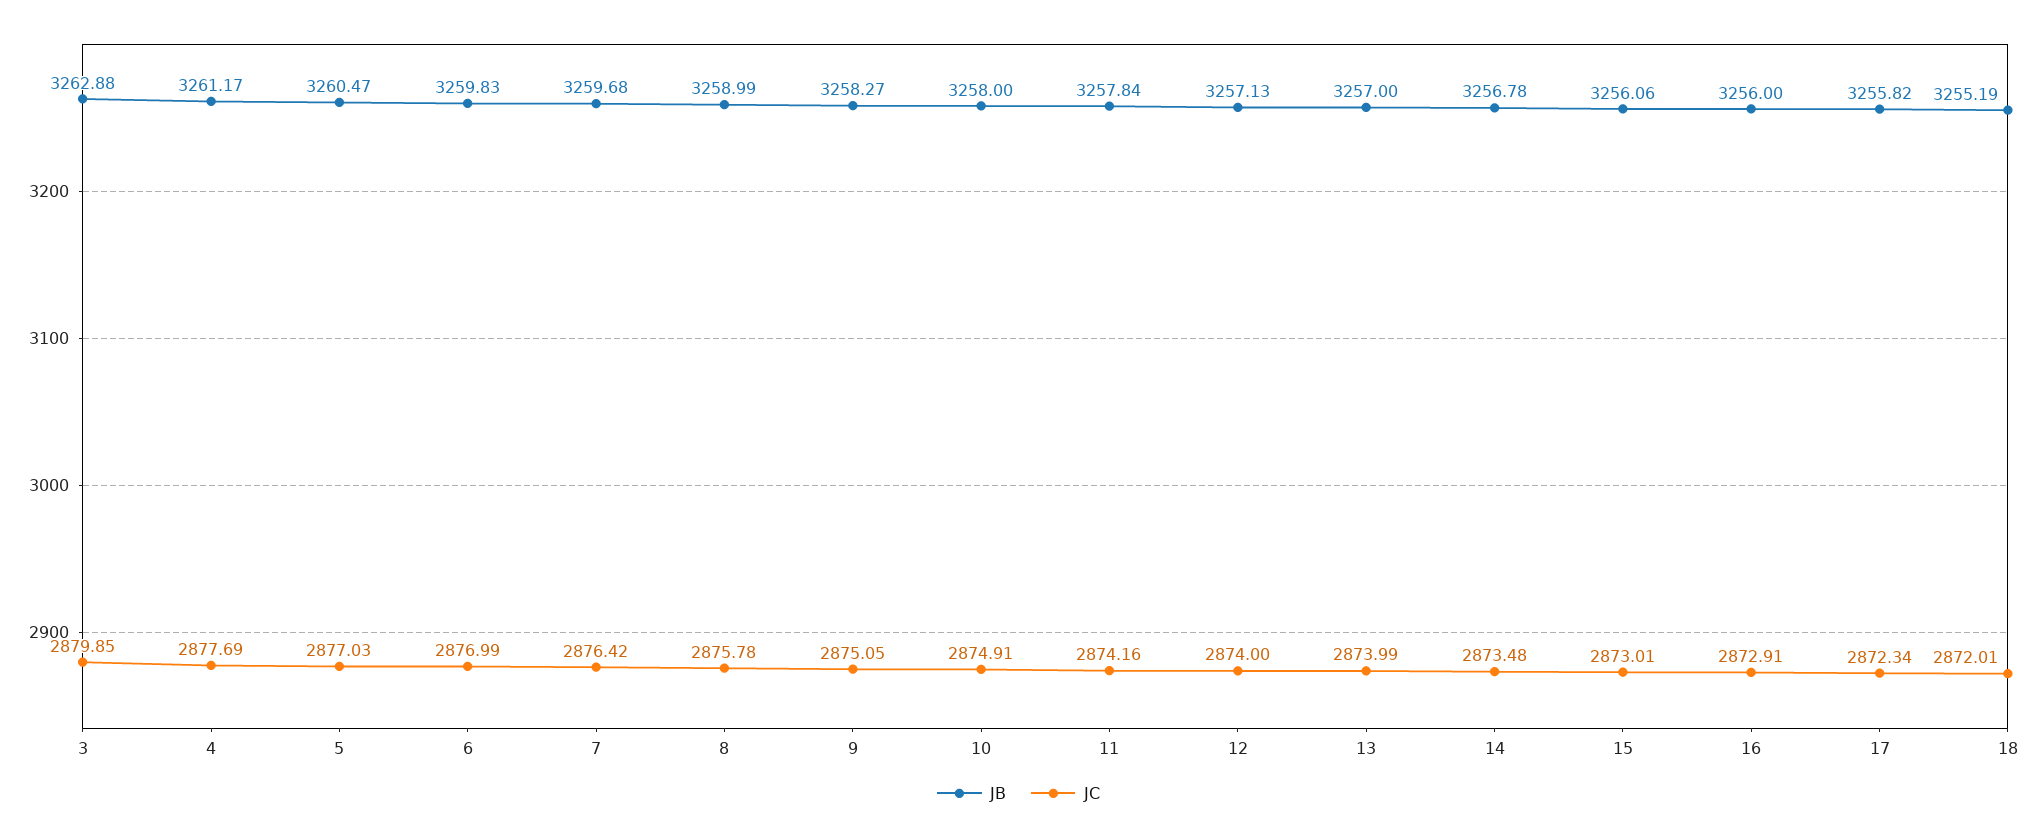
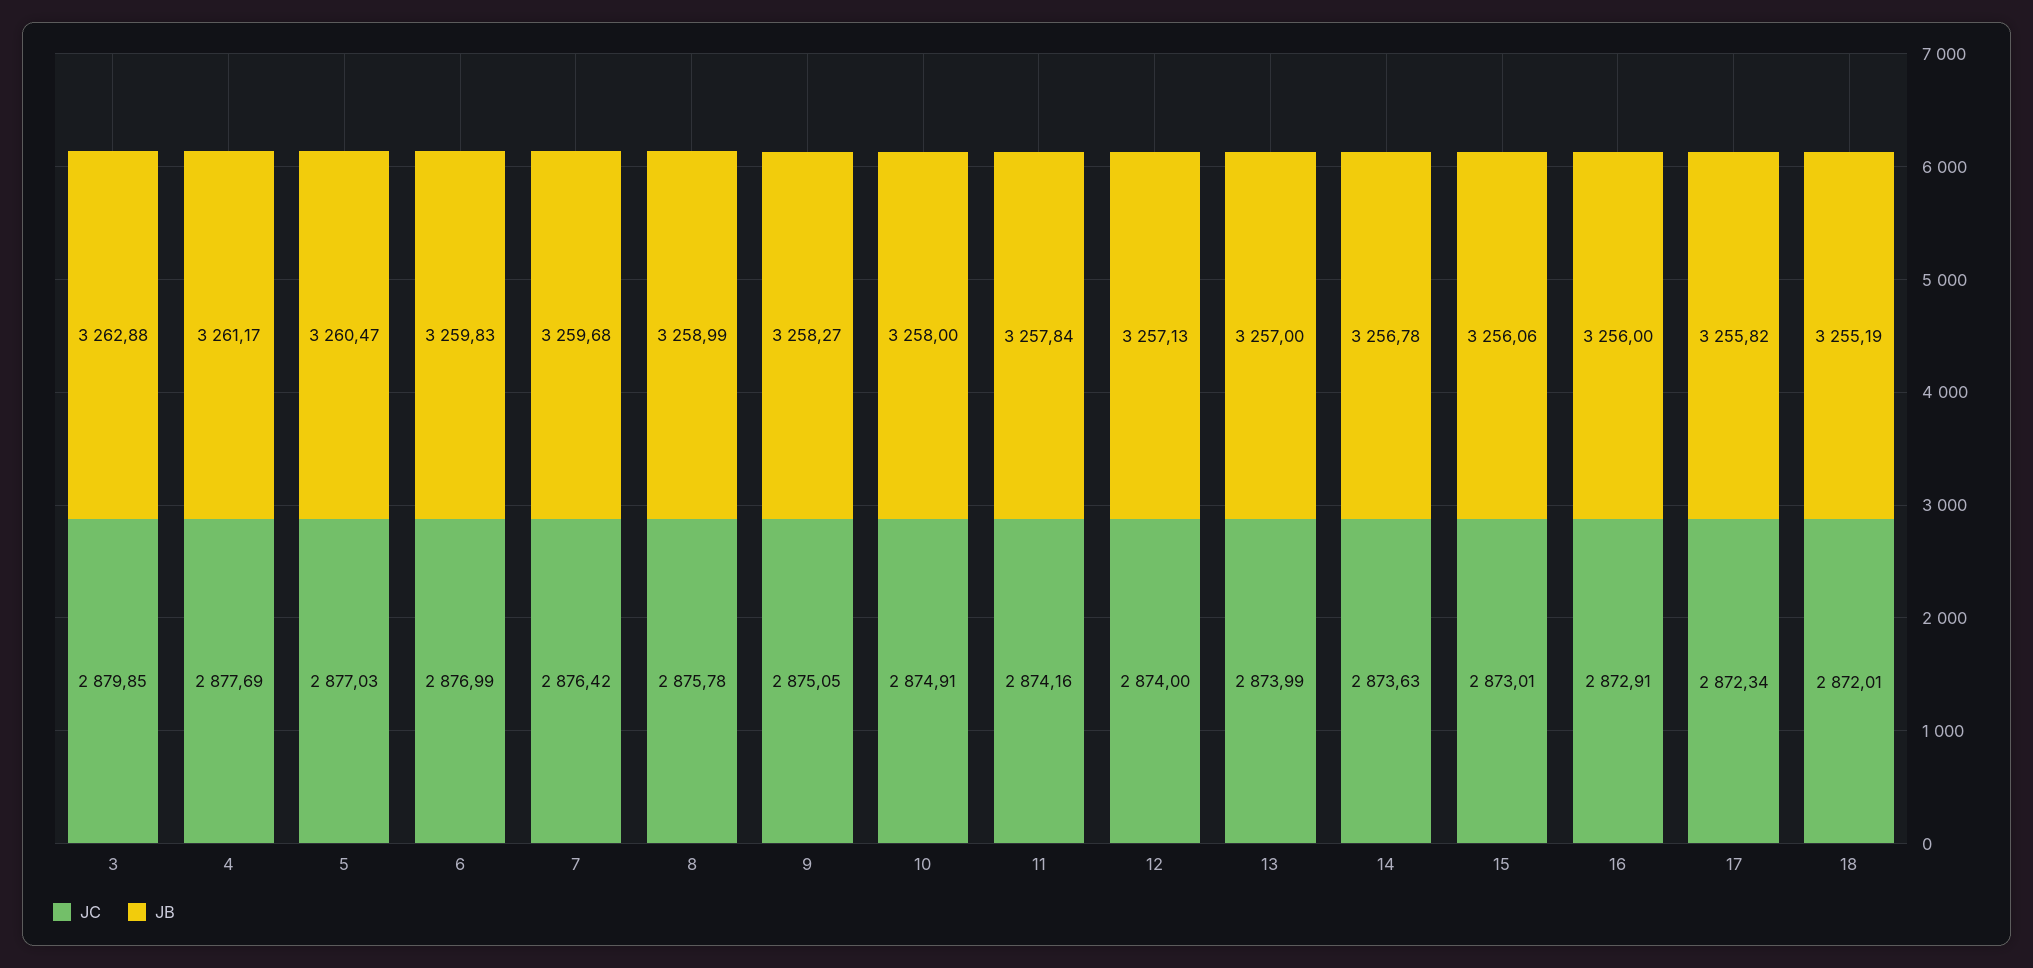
  {
    "JB": {
      "3": 3262.88,
      "4": 3261.17,
      "5": 3260.47,
      "6": 3259.83,
      "7": 3259.68,
      "8": 3258.99,
      "9": 3258.27,
      "10": 3258,
      "11": 3257.84,
      "12": 3257.13,
      "13": 3257,
      "14": 3256.78,
      "15": 3256.06,
      "16": 3256,
      "17": 3255.82,
      "18": 3255.19
    },
    "JC": {
      "3": 2879.85,
      "4": 2877.69,
      "5": 2877.03,
      "6": 2876.99,
      "7": 2876.42,
      "8": 2875.78,
      "9": 2875.05,
      "10": 2874.91,
      "11": 2874.16,
      "12": 2874,
      "13": 2873.99,
-     "14": 2873.48,
+     "14": 2873.63,
      "15": 2873.01,
      "16": 2872.91,
      "17": 2872.34,
      "18": 2872.01
    }
  }

